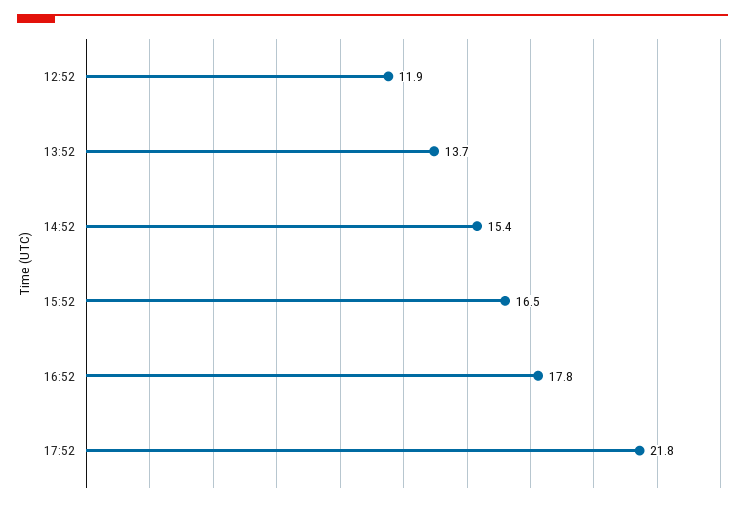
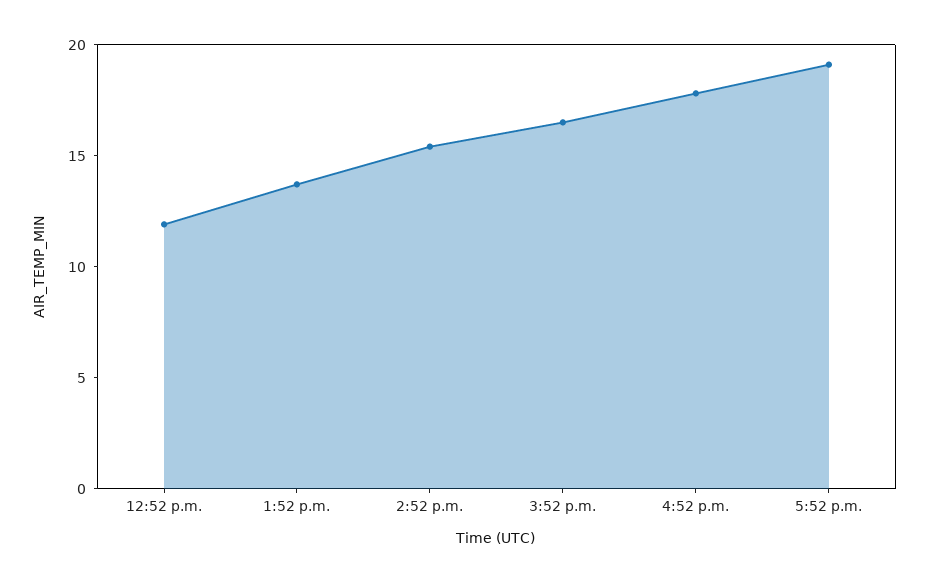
  {
    "12:52": 11.9,
    "13:52": 13.7,
    "14:52": 15.4,
    "15:52": 16.5,
    "16:52": 17.8,
-   "17:52": 21.8
+   "17:52": 19
  }

